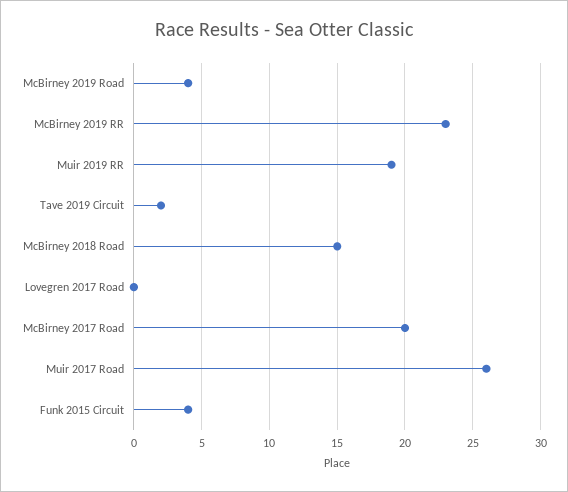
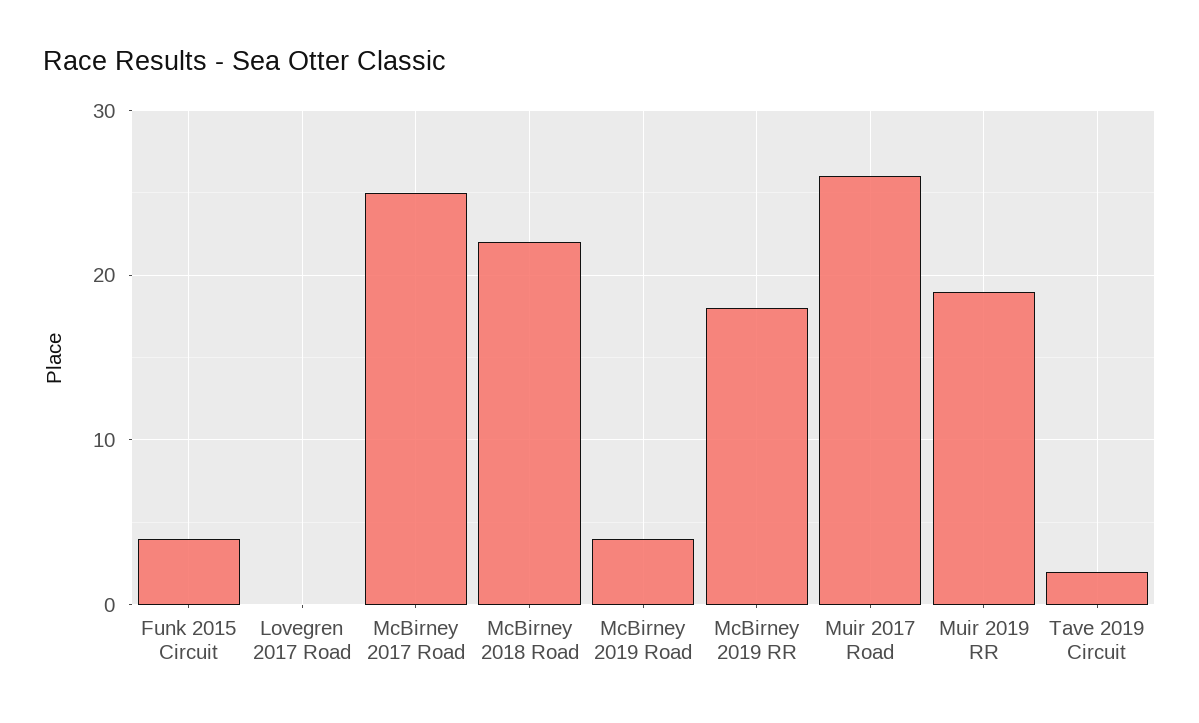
  {
    "McBirney 2019 Road": 4,
-   "McBirney 2019 RR": 23,
+   "McBirney 2019 RR": 18,
    "Muir 2019 RR": 19,
    "Tave 2019 Circuit": 2,
-   "McBirney 2018 Road": 15,
+   "McBirney 2018 Road": 22,
    "Lovegren 2017 Road": 0,
-   "McBirney 2017 Road": 20,
+   "McBirney 2017 Road": 25,
    "Muir 2017 Road": 26,
    "Funk 2015 Circuit": 4
  }

